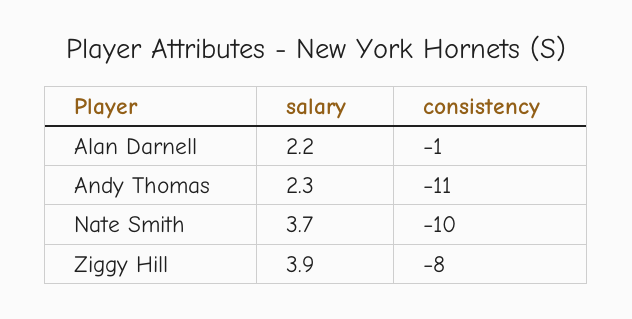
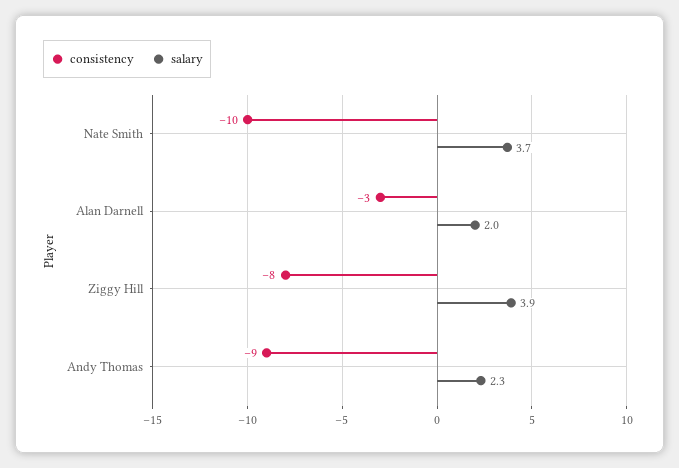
  {
    "salary": {
-     "Alan Darnell": 2.2,
+     "Alan Darnell": 2,
      "Andy Thomas": 2.3,
      "Nate Smith": 3.7,
      "Ziggy Hill": 3.9
    },
    "consistency": {
-     "Alan Darnell": -1,
+     "Alan Darnell": -3,
-     "Andy Thomas": -11,
+     "Andy Thomas": -9,
      "Nate Smith": -10,
      "Ziggy Hill": -8
    }
  }

